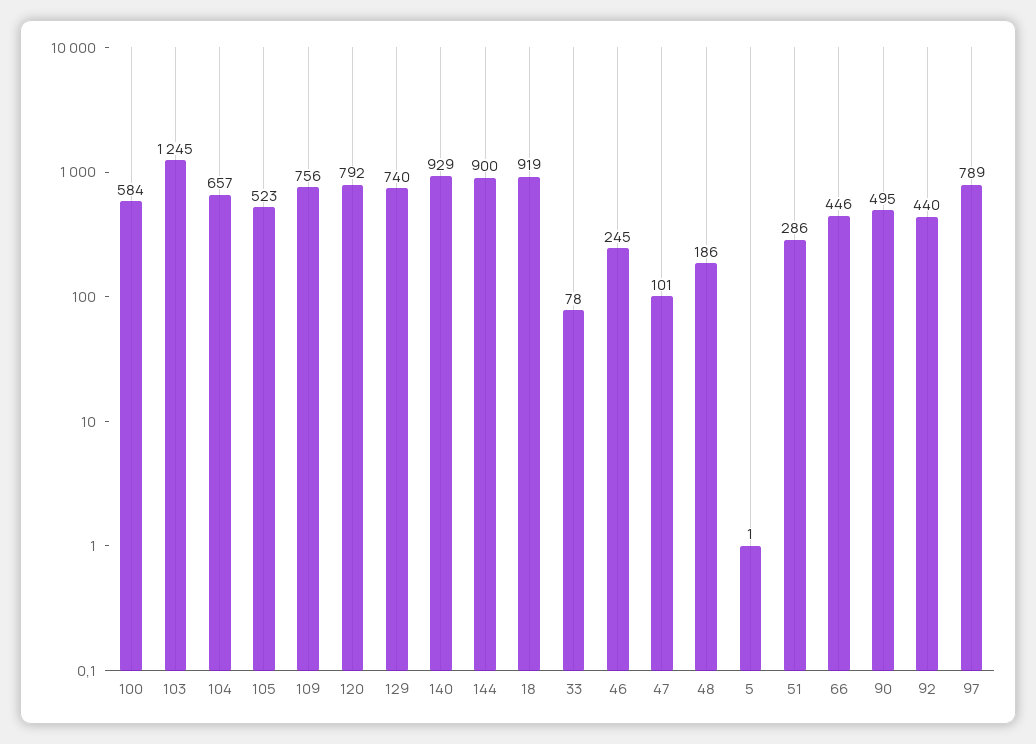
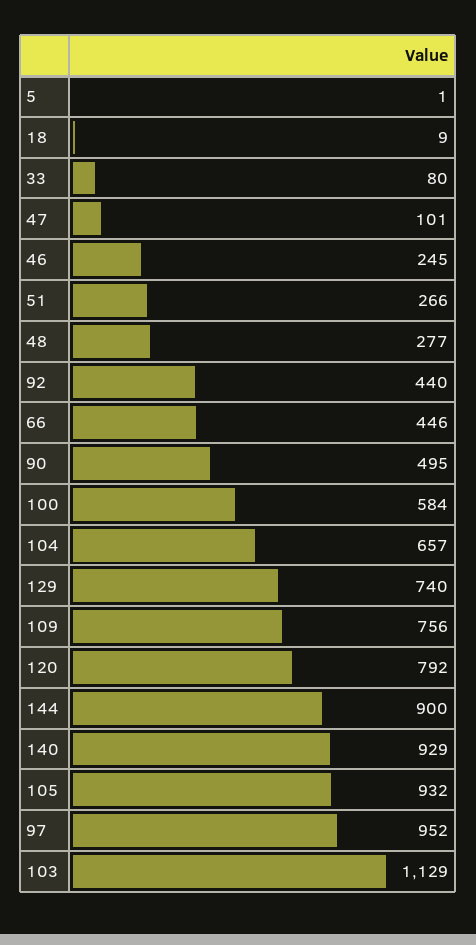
  {
    "100": 584,
-   "103": 1245,
+   "103": 1129,
    "104": 657,
-   "105": 523,
+   "105": 932,
    "109": 756,
    "120": 792,
    "129": 740,
    "140": 929,
    "144": 900,
-   "18": 919,
+   "18": 9,
-   "33": 78,
+   "33": 80,
    "46": 245,
    "47": 101,
-   "48": 186,
+   "48": 277,
    "5": 1,
-   "51": 286,
+   "51": 266,
    "66": 446,
    "90": 495,
    "92": 440,
-   "97": 789
+   "97": 952
  }

